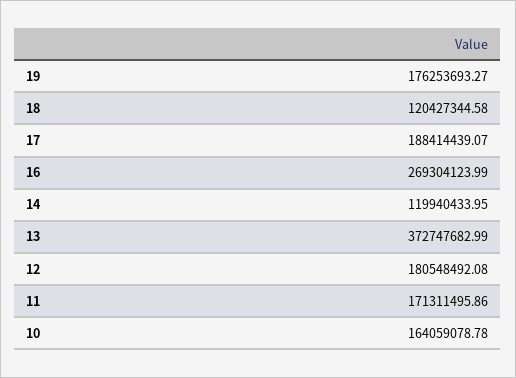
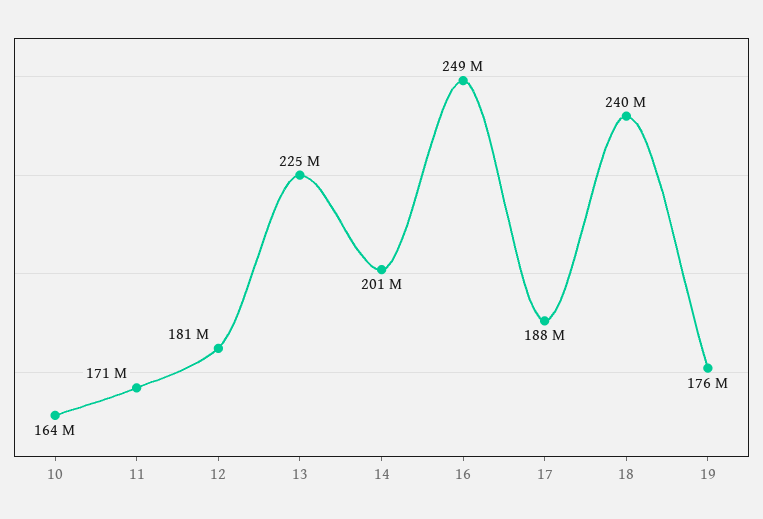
  {
    "19": 176253693.27,
-   "18": 120427344.58,
+   "18": 240000000,
    "17": 188414439.07,
-   "16": 269304123.99,
+   "16": 249000000,
-   "14": 119940433.95,
+   "14": 201000000,
-   "13": 372747682.99,
+   "13": 225000000,
    "12": 180548492.08,
    "11": 171311495.86,
    "10": 164059078.78
  }

